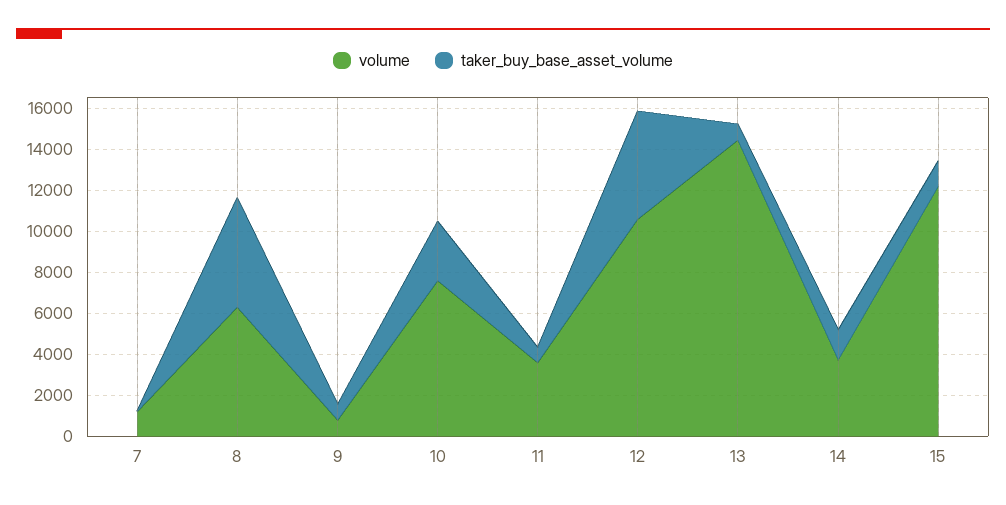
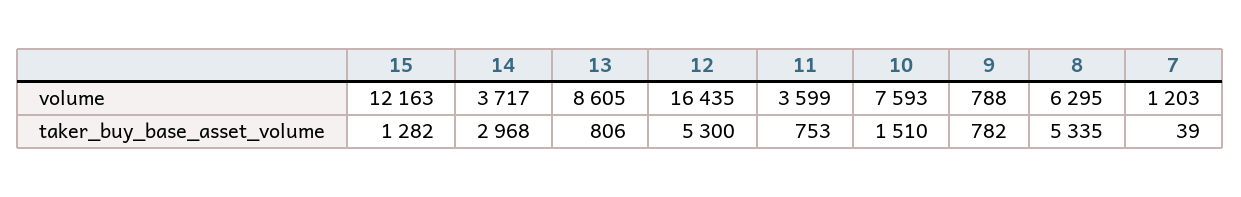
  {
    "volume": {
      "7": 1203,
      "8": 6295,
      "9": 788,
      "10": 7593,
      "11": 3599,
-     "12": 10500,
+     "12": 16435,
-     "13": 14500,
+     "13": 8605,
      "14": 3717,
      "15": 12163
    },
    "taker_buy_base_asset_volume": {
      "7": 39,
      "8": 5335,
      "9": 782,
-     "10": 3000,
+     "10": 1510,
      "11": 753,
      "12": 5300,
      "13": 806,
-     "14": 1500,
+     "14": 2968,
      "15": 1282
    }
  }

